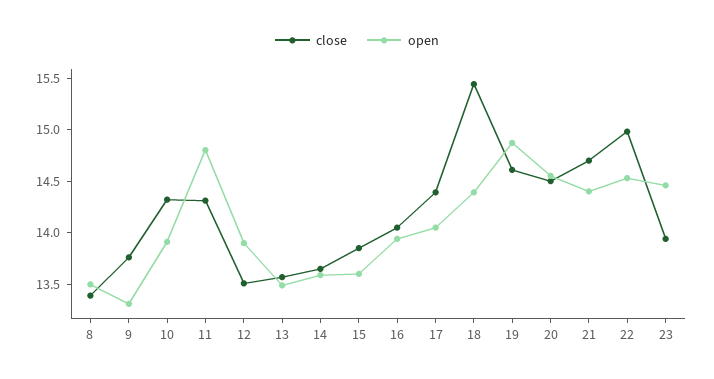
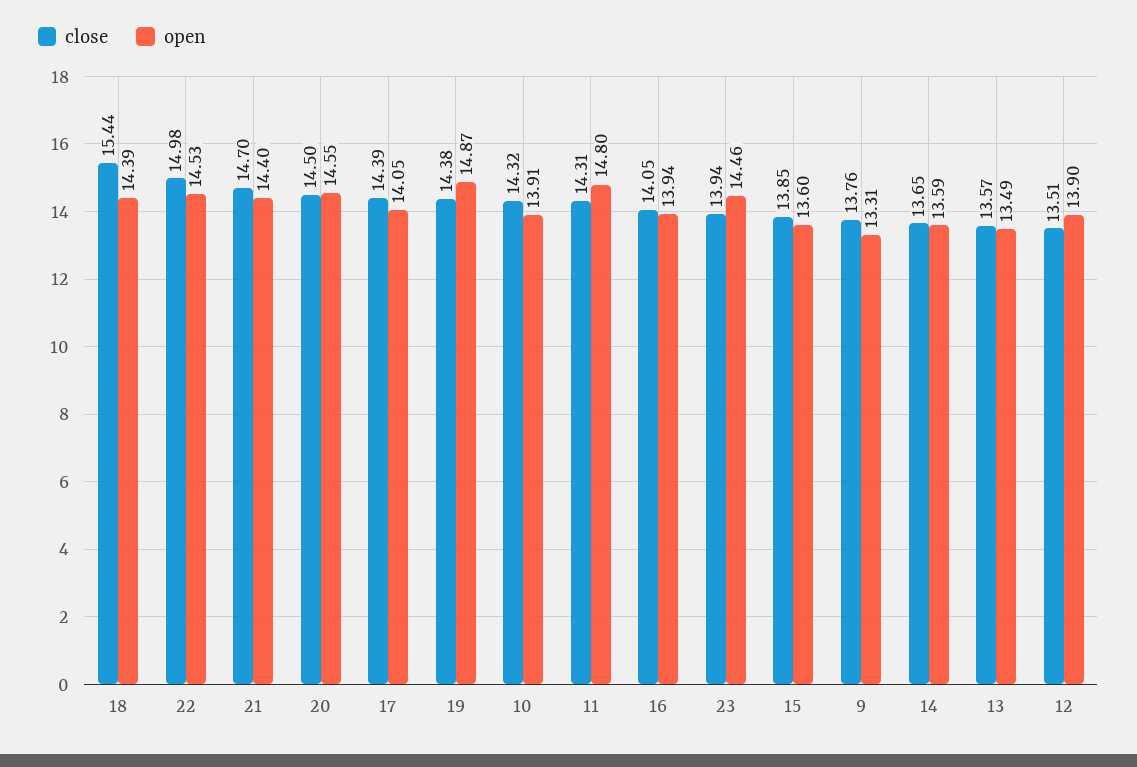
  {
    "close": {
-     "8": 13.4,
      "9": 13.76,
      "10": 14.32,
      "11": 14.31,
      "12": 13.51,
      "13": 13.57,
      "14": 13.65,
      "15": 13.85,
      "16": 14.05,
      "17": 14.39,
      "18": 15.44,
-     "19": 14.6,
+     "19": 14.38,
      "20": 14.5,
      "21": 14.7,
      "22": 14.98,
      "23": 13.94
    },
    "open": {
-     "8": 13.5,
      "9": 13.31,
      "10": 13.91,
      "11": 14.8,
      "12": 13.9,
      "13": 13.49,
      "14": 13.59,
      "15": 13.6,
      "16": 13.94,
      "17": 14.05,
      "18": 14.39,
      "19": 14.87,
      "20": 14.55,
      "21": 14.4,
      "22": 14.53,
      "23": 14.46
    }
  }

